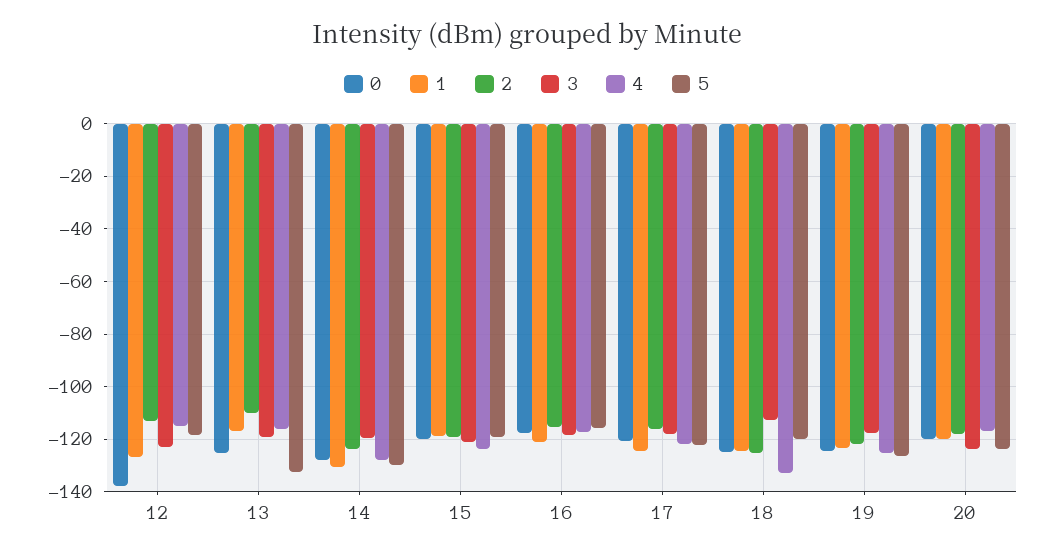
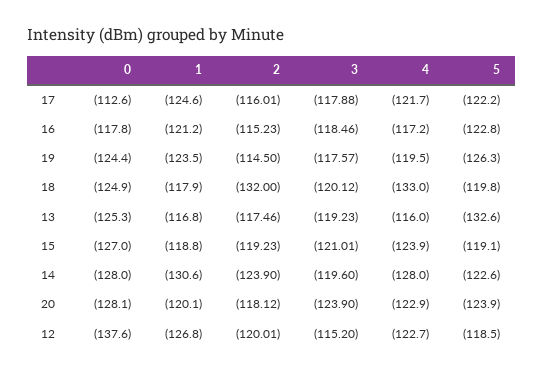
  {
    "0": {
      "12": -137.6,
      "13": -125.3,
      "14": -128,
-     "15": -120,
+     "15": -127,
      "16": -117.8,
-     "17": -120,
+     "17": -112.6,
      "18": -124.9,
      "19": -124.4,
-     "20": -120
+     "20": -128.1
    },
    "1": {
      "12": -126.8,
      "13": -116.8,
      "14": -130.6,
      "15": -118.8,
      "16": -121.2,
      "17": -124.6,
-     "18": -125,
+     "18": -117.9,
      "19": -123.5,
      "20": -120.1
    },
    "2": {
-     "12": -112.5,
+     "12": -120.01,
-     "13": -110,
+     "13": -117.46,
      "14": -123.9,
      "15": -119.23,
      "16": -115.23,
      "17": -116.01,
-     "18": -125,
+     "18": -132,
-     "19": -122.5,
+     "19": -114.5,
      "20": -118.12
    },
    "3": {
-     "12": -122.5,
+     "12": -115.2,
      "13": -119.23,
      "14": -119.6,
      "15": -121.01,
      "16": -118.46,
      "17": -117.88,
-     "18": -112.5,
+     "18": -120.12,
      "19": -117.57,
      "20": -123.9
    },
    "4": {
-     "12": -115,
+     "12": -122.7,
      "13": -116,
      "14": -128,
      "15": -123.9,
      "16": -117.2,
      "17": -121.7,
      "18": -133,
-     "19": -125,
+     "19": -119.5,
-     "20": -117.5
+     "20": -122.9
    },
    "5": {
      "12": -118.5,
      "13": -132.6,
-     "14": -130,
+     "14": -122.6,
      "15": -119.1,
-     "16": -115,
+     "16": -122.8,
      "17": -122.2,
      "18": -119.8,
      "19": -126.3,
      "20": -123.9
    }
  }

